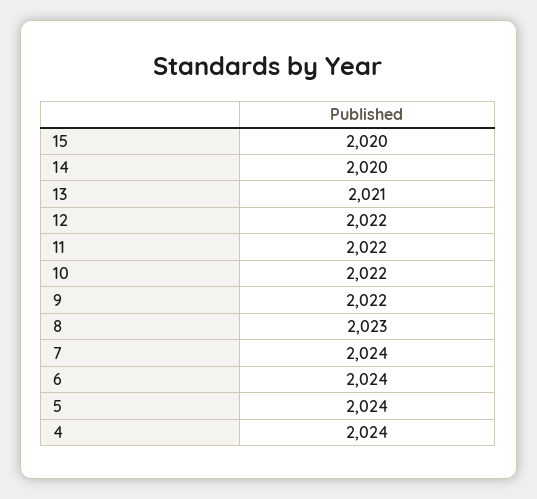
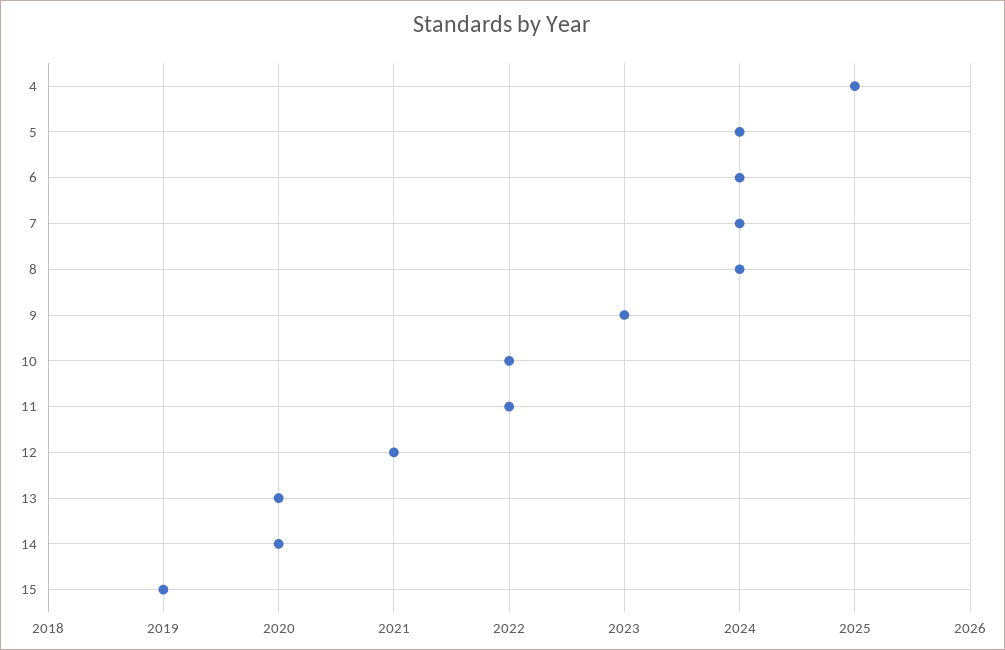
  {
-   "15": 2020,
+   "15": 2019,
    "14": 2020,
-   "13": 2021,
+   "13": 2020,
-   "12": 2022,
+   "12": 2021,
    "11": 2022,
    "10": 2022,
-   "9": 2022,
+   "9": 2023,
-   "8": 2023,
+   "8": 2024,
    "7": 2024,
    "6": 2024,
    "5": 2024,
-   "4": 2024
+   "4": 2025
  }

